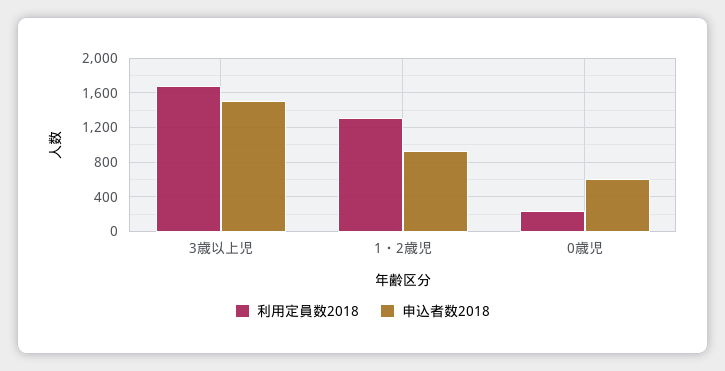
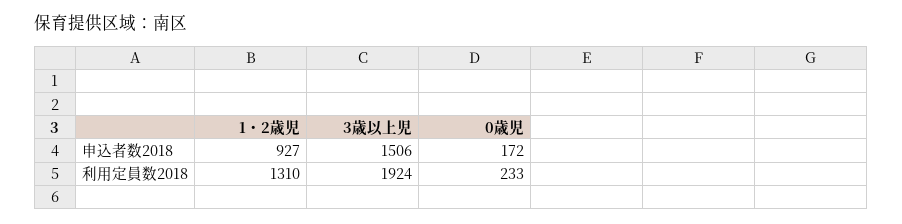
  {
    "利用定員数2018": {
-     "3歳以上児": 1700,
+     "3歳以上児": 1924,
      "1・2歳児": 1310,
      "0歳児": 233
    },
    "申込者数2018": {
      "3歳以上児": 1506,
      "1・2歳児": 927,
-     "0歳児": 600
+     "0歳児": 172
    }
  }

